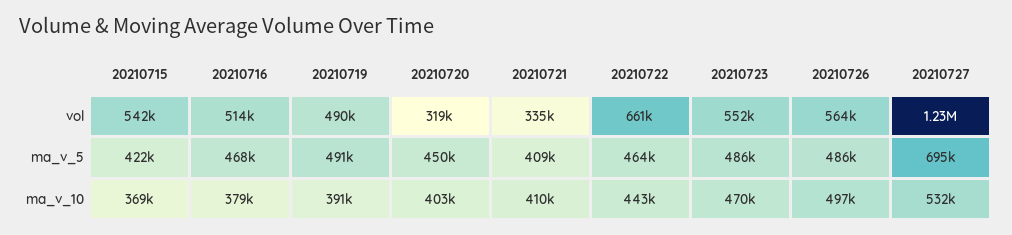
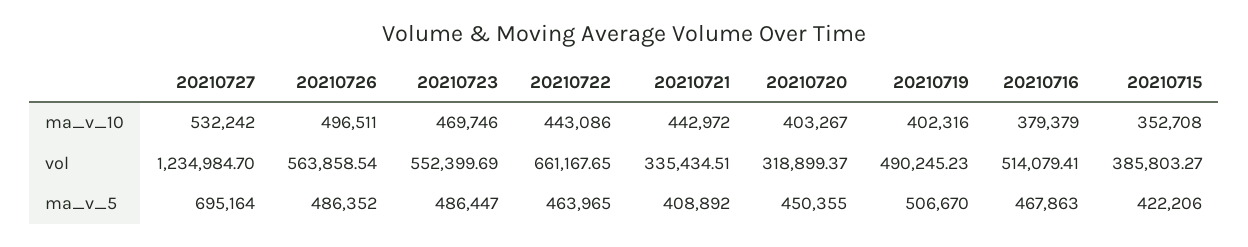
  {
    "20210715": {
-     "vol": 542000,
+     "vol": 385803.27,
      "ma_v_5": 422206,
-     "ma_v_10": 369000
+     "ma_v_10": 352708
    },
    "20210716": {
      "vol": 514079.41,
      "ma_v_5": 467863,
      "ma_v_10": 379379
    },
    "20210719": {
      "vol": 490245.23,
-     "ma_v_5": 491000,
+     "ma_v_5": 506670,
-     "ma_v_10": 391000
+     "ma_v_10": 402316
    },
    "20210720": {
      "vol": 318899.37,
      "ma_v_5": 450355,
      "ma_v_10": 403267
    },
    "20210721": {
      "vol": 335434.51,
      "ma_v_5": 408892,
-     "ma_v_10": 410000
+     "ma_v_10": 442972
    },
    "20210722": {
      "vol": 661167.65,
      "ma_v_5": 463965,
      "ma_v_10": 443086
    },
    "20210723": {
      "vol": 552399.69,
      "ma_v_5": 486447,
      "ma_v_10": 469746
    },
    "20210726": {
      "vol": 563858.54,
      "ma_v_5": 486352,
      "ma_v_10": 496511
    },
    "20210727": {
      "vol": 1234984.7,
      "ma_v_5": 695164,
      "ma_v_10": 532242
    }
  }

